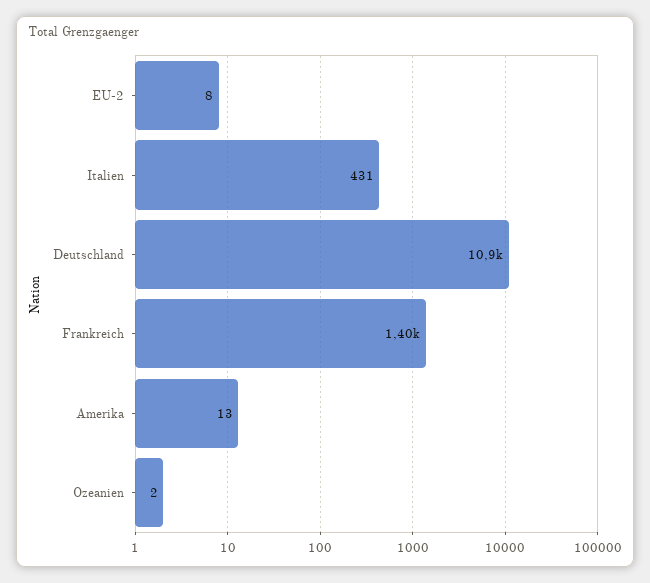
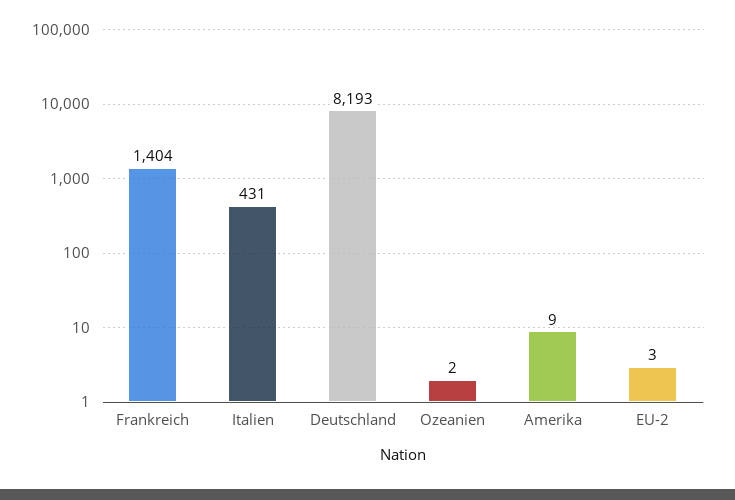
  {
-   "EU-2": 8,
+   "EU-2": 3,
    "Italien": 431,
-   "Deutschland": 10900,
+   "Deutschland": 8193,
    "Frankreich": 1404,
-   "Amerika": 13,
+   "Amerika": 9,
    "Ozeanien": 2
  }

